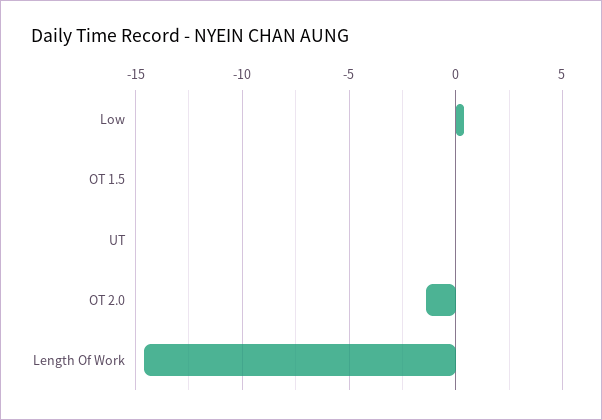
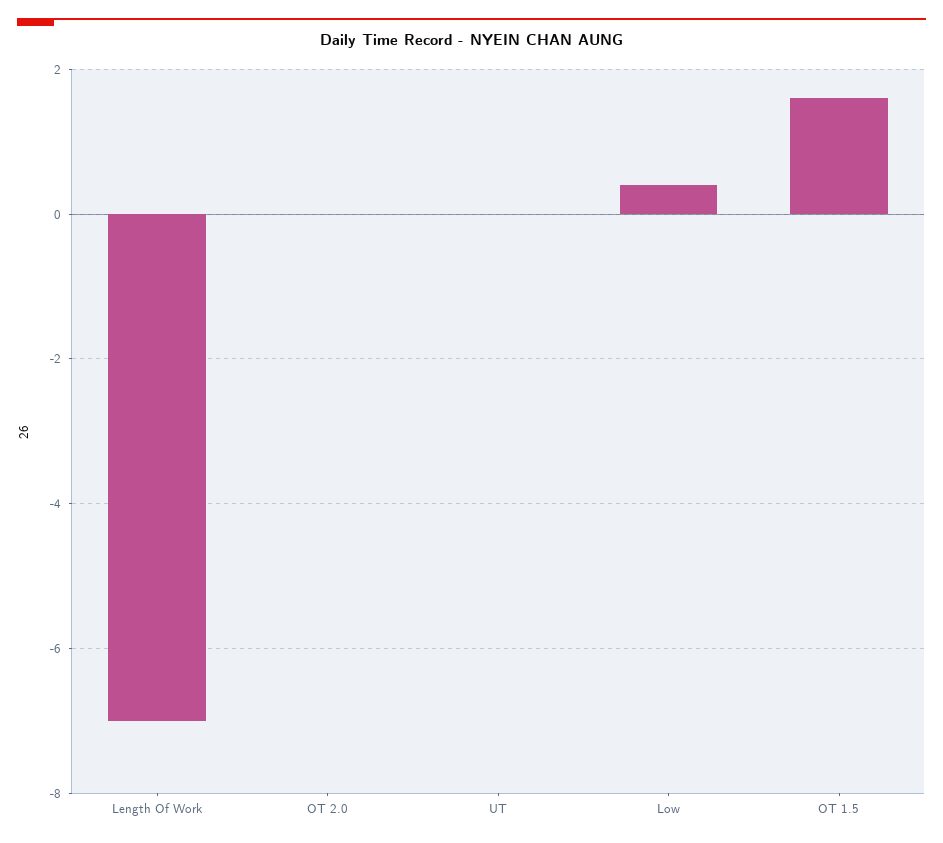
  {
    "Low": 0.5,
-   "OT 1.5": 0,
+   "OT 1.5": 1.5,
    "UT": 0,
-   "OT 2.0": -1.5,
+   "OT 2.0": 0,
-   "Length Of Work": -14.5
+   "Length Of Work": -7
  }

